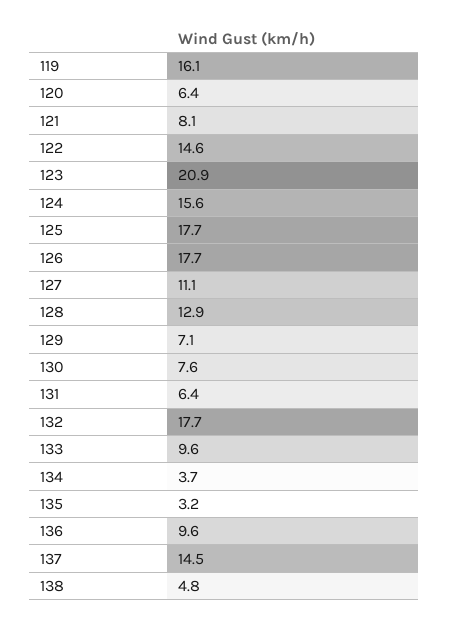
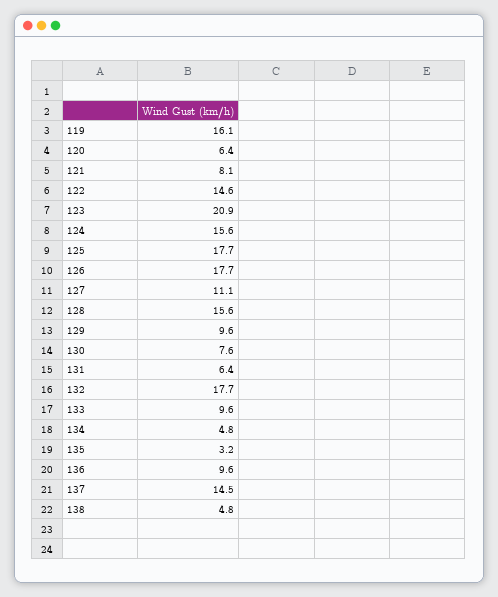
  {
    "119": 16.1,
    "120": 6.4,
    "121": 8.1,
    "122": 14.6,
    "123": 20.9,
    "124": 15.6,
    "125": 17.7,
    "126": 17.7,
    "127": 11.1,
-   "128": 12.9,
+   "128": 15.6,
-   "129": 7.1,
+   "129": 9.6,
    "130": 7.6,
    "131": 6.4,
    "132": 17.7,
    "133": 9.6,
-   "134": 3.7,
+   "134": 4.8,
    "135": 3.2,
    "136": 9.6,
    "137": 14.5,
    "138": 4.8
  }

